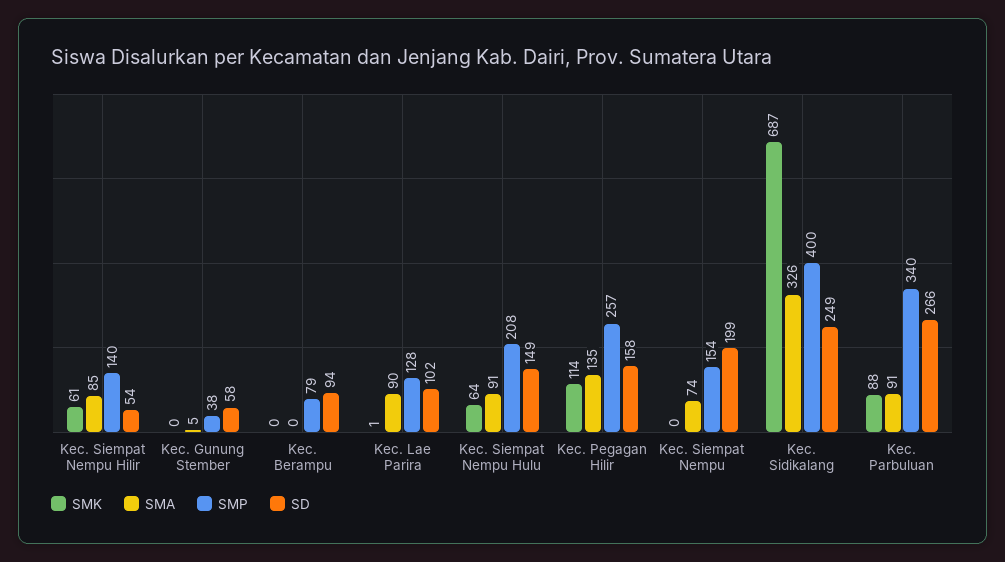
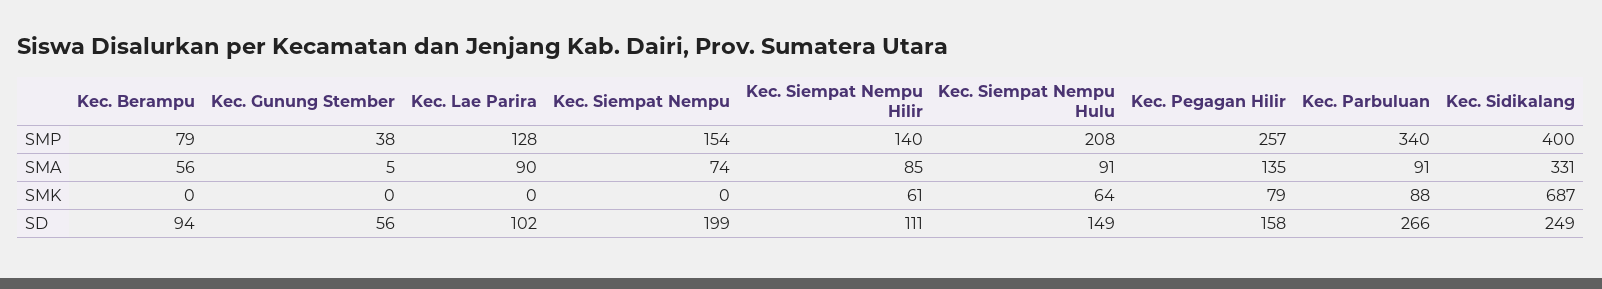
  {
    "SMK": {
      "Kec. Siempat Nempu Hilir": 61,
      "Kec. Gunung Stember": 0,
      "Kec. Berampu": 0,
-     "Kec. Lae Parira": 1,
+     "Kec. Lae Parira": 0,
      "Kec. Siempat Nempu Hulu": 64,
-     "Kec. Pegagan Hilir": 114,
+     "Kec. Pegagan Hilir": 79,
      "Kec. Siempat Nempu": 0,
      "Kec. Sidikalang": 687,
      "Kec. Parbuluan": 88
    },
    "SMA": {
      "Kec. Siempat Nempu Hilir": 85,
      "Kec. Gunung Stember": 5,
-     "Kec. Berampu": 0,
+     "Kec. Berampu": 56,
      "Kec. Lae Parira": 90,
      "Kec. Siempat Nempu Hulu": 91,
      "Kec. Pegagan Hilir": 135,
      "Kec. Siempat Nempu": 74,
-     "Kec. Sidikalang": 326,
+     "Kec. Sidikalang": 331,
      "Kec. Parbuluan": 91
    },
    "SMP": {
      "Kec. Siempat Nempu Hilir": 140,
      "Kec. Gunung Stember": 38,
      "Kec. Berampu": 79,
      "Kec. Lae Parira": 128,
      "Kec. Siempat Nempu Hulu": 208,
      "Kec. Pegagan Hilir": 257,
      "Kec. Siempat Nempu": 154,
      "Kec. Sidikalang": 400,
      "Kec. Parbuluan": 340
    },
    "SD": {
-     "Kec. Siempat Nempu Hilir": 54,
+     "Kec. Siempat Nempu Hilir": 111,
-     "Kec. Gunung Stember": 58,
+     "Kec. Gunung Stember": 56,
      "Kec. Berampu": 94,
      "Kec. Lae Parira": 102,
      "Kec. Siempat Nempu Hulu": 149,
      "Kec. Pegagan Hilir": 158,
      "Kec. Siempat Nempu": 199,
      "Kec. Sidikalang": 249,
      "Kec. Parbuluan": 266
    }
  }

